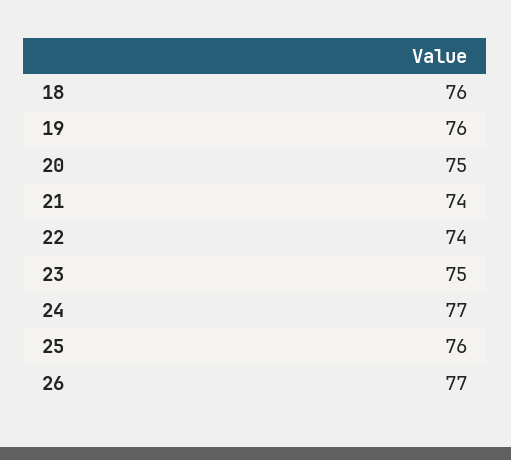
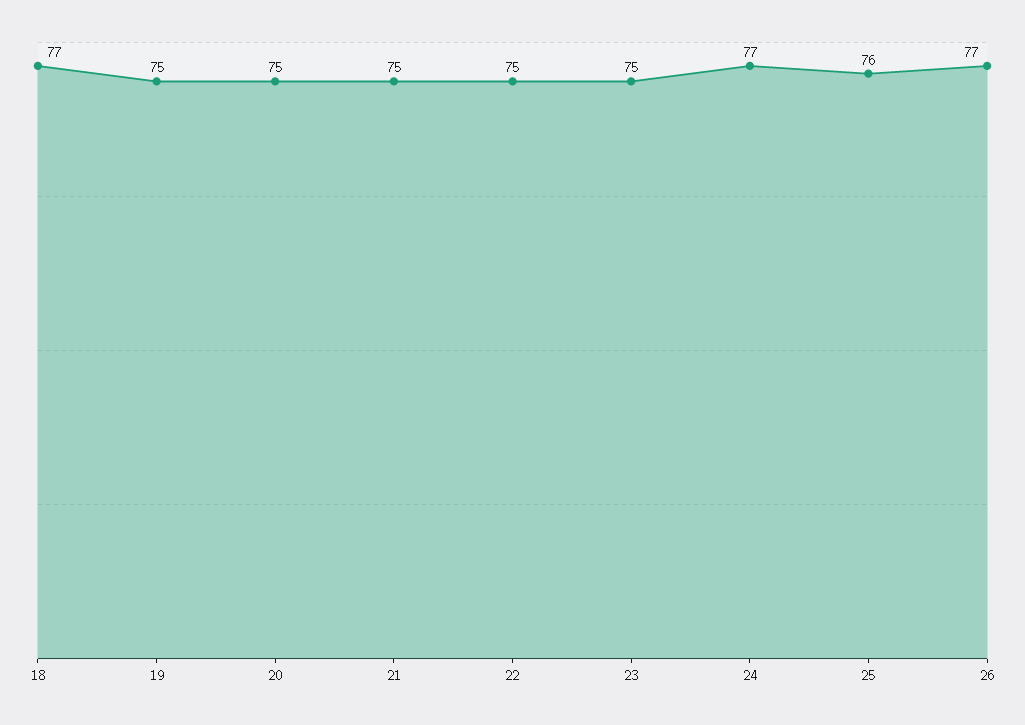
  {
-   "18": 76,
+   "18": 77,
-   "19": 76,
+   "19": 75,
    "20": 75,
-   "21": 74,
+   "21": 75,
-   "22": 74,
+   "22": 75,
    "23": 75,
    "24": 77,
    "25": 76,
    "26": 77
  }

